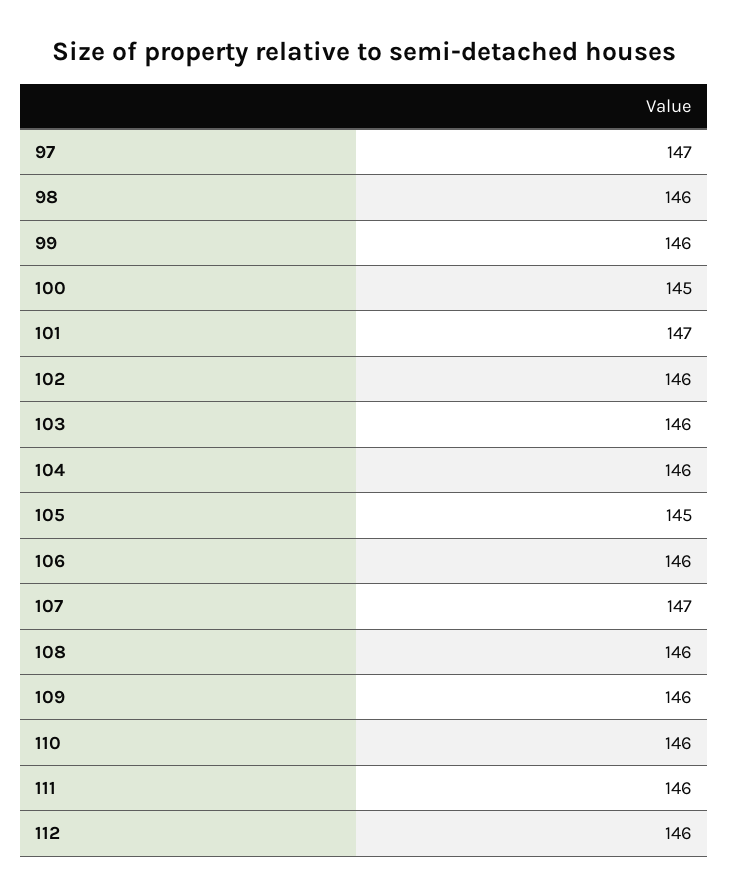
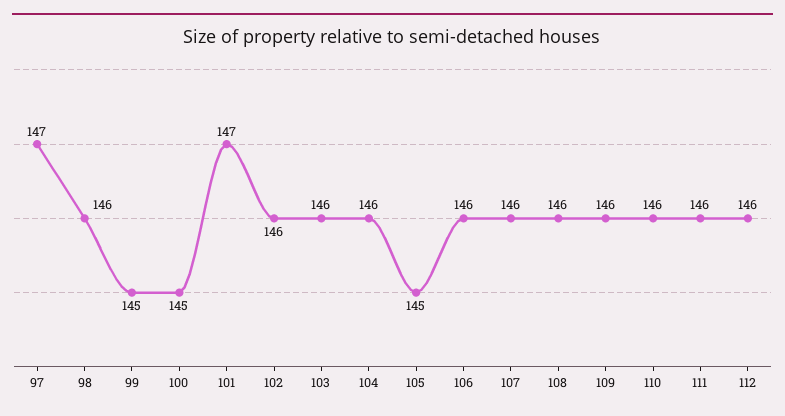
  {
    "97": 147,
    "98": 146,
-   "99": 146,
+   "99": 145,
    "100": 145,
    "101": 147,
    "102": 146,
    "103": 146,
    "104": 146,
    "105": 145,
    "106": 146,
-   "107": 147,
+   "107": 146,
    "108": 146,
    "109": 146,
    "110": 146,
    "111": 146,
    "112": 146
  }

